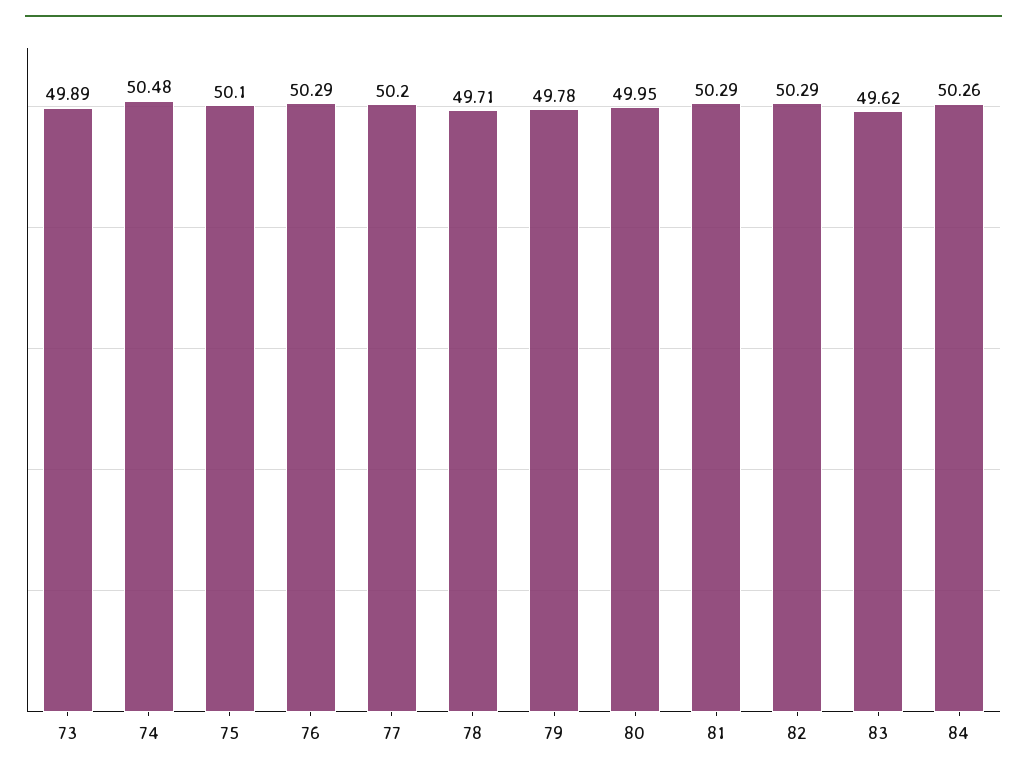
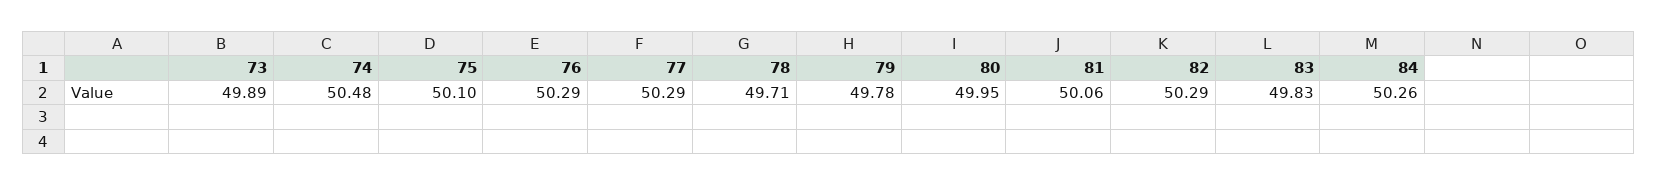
  {
    "73": 49.89,
    "74": 50.48,
    "75": 50.1,
    "76": 50.29,
-   "77": 50.2,
+   "77": 50.29,
    "78": 49.71,
    "79": 49.78,
    "80": 49.95,
-   "81": 50.29,
+   "81": 50.06,
    "82": 50.29,
-   "83": 49.62,
+   "83": 49.83,
    "84": 50.26
  }

